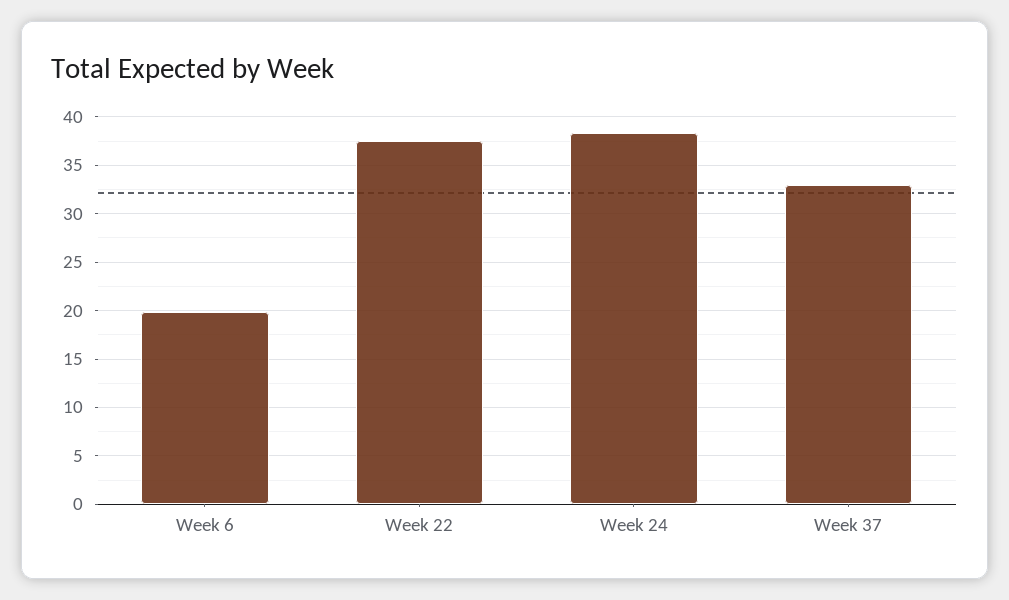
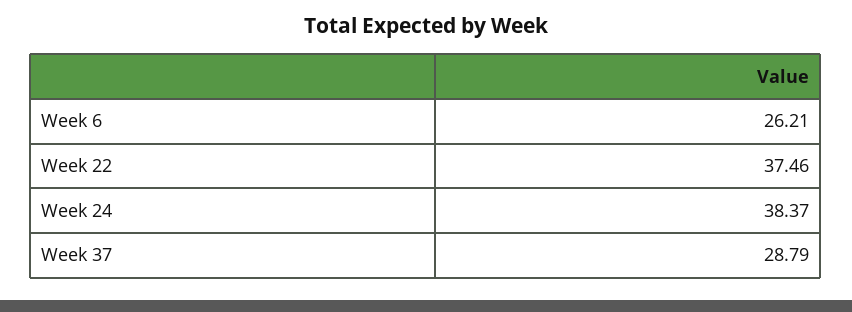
  {
-   "Week 6": 20,
+   "Week 6": 26.21,
    "Week 22": 37.46,
    "Week 24": 38.37,
-   "Week 37": 33
+   "Week 37": 28.79
  }

